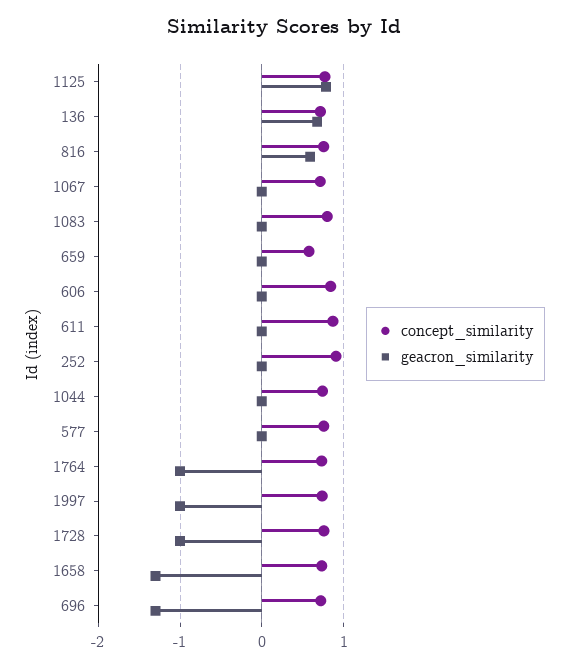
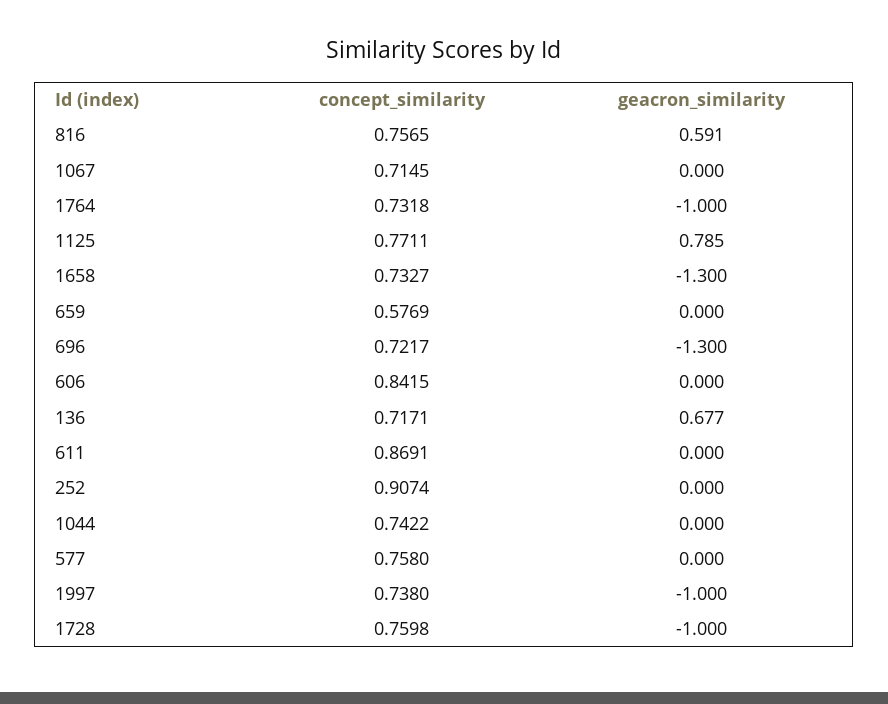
  {
    "concept_similarity": {
      "1125": 0.7711,
      "136": 0.7171,
      "816": 0.7565,
      "1067": 0.7145,
-     "1083": 0.8,
      "659": 0.5769,
      "606": 0.8415,
      "611": 0.8691,
      "252": 0.9074,
      "1044": 0.7422,
      "577": 0.758,
      "1764": 0.7318,
      "1997": 0.738,
      "1728": 0.7598,
      "1658": 0.7327,
      "696": 0.7217
    },
    "geacron_similarity": {
      "1125": 0.785,
      "136": 0.677,
      "816": 0.591,
      "1067": 0,
-     "1083": 0,
      "659": 0,
      "606": 0,
      "611": 0,
      "252": 0,
      "1044": 0,
      "577": 0,
      "1764": -1,
      "1997": -1,
      "1728": -1,
      "1658": -1.3,
      "696": -1.3
    }
  }

